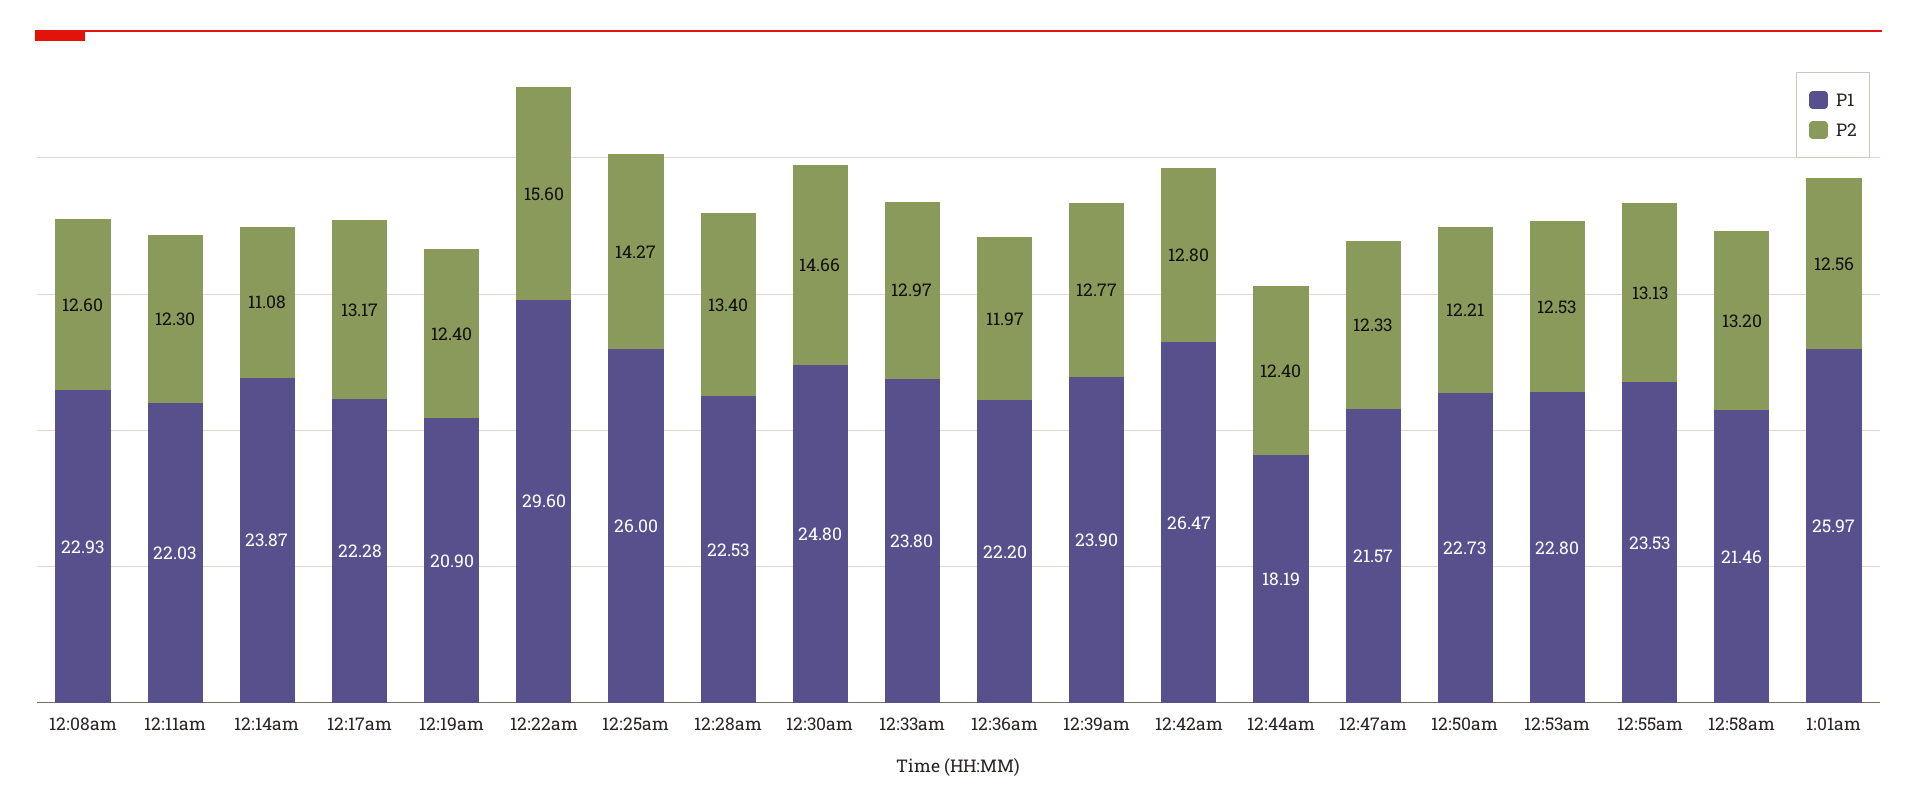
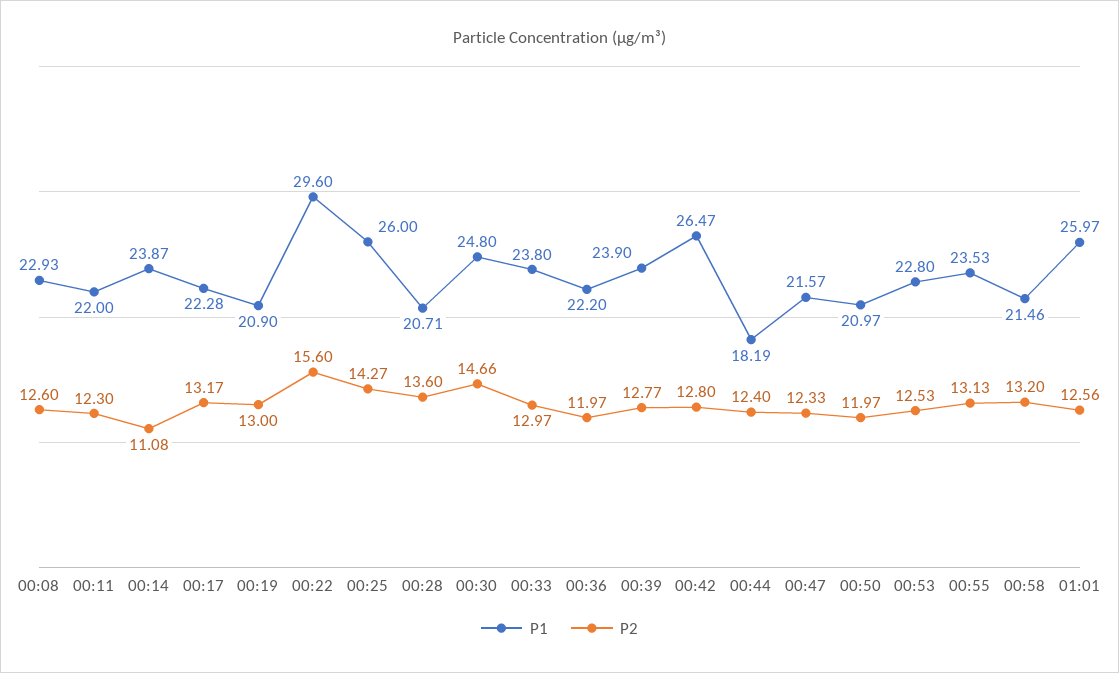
  {
    "P1": {
      "12:08am": 22.93,
-     "12:11am": 22.03,
+     "12:11am": 22,
      "12:14am": 23.87,
      "12:17am": 22.28,
      "12:19am": 20.9,
      "12:22am": 29.6,
      "12:25am": 26,
-     "12:28am": 22.53,
+     "12:28am": 20.71,
      "12:30am": 24.8,
      "12:33am": 23.8,
      "12:36am": 22.2,
      "12:39am": 23.9,
      "12:42am": 26.47,
      "12:44am": 18.19,
      "12:47am": 21.57,
-     "12:50am": 22.73,
+     "12:50am": 20.97,
      "12:53am": 22.8,
      "12:55am": 23.53,
      "12:58am": 21.46,
      "1:01am": 25.97
    },
    "P2": {
      "12:08am": 12.6,
      "12:11am": 12.3,
      "12:14am": 11.08,
      "12:17am": 13.17,
-     "12:19am": 12.4,
+     "12:19am": 13,
      "12:22am": 15.6,
      "12:25am": 14.27,
-     "12:28am": 13.4,
+     "12:28am": 13.6,
      "12:30am": 14.66,
      "12:33am": 12.97,
      "12:36am": 11.97,
      "12:39am": 12.77,
      "12:42am": 12.8,
      "12:44am": 12.4,
      "12:47am": 12.33,
-     "12:50am": 12.21,
+     "12:50am": 11.97,
      "12:53am": 12.53,
      "12:55am": 13.13,
      "12:58am": 13.2,
      "1:01am": 12.56
    }
  }

